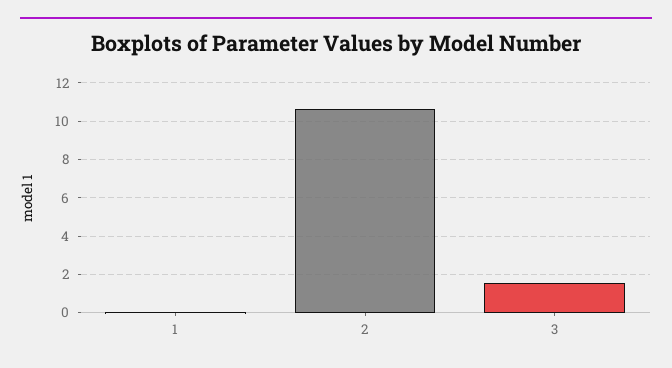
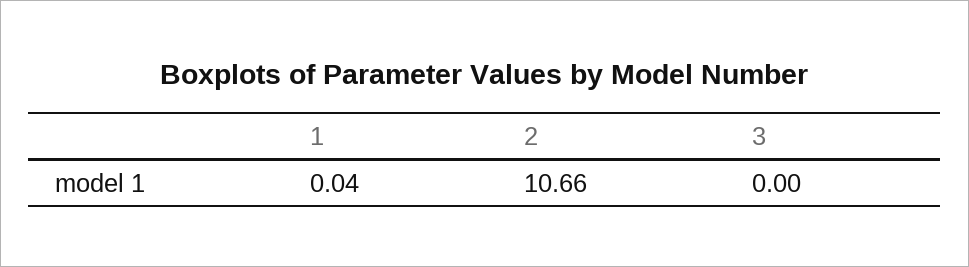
  {
    "1": 0.04,
    "2": 10.66,
-   "3": 1.5
+   "3": 0
  }

